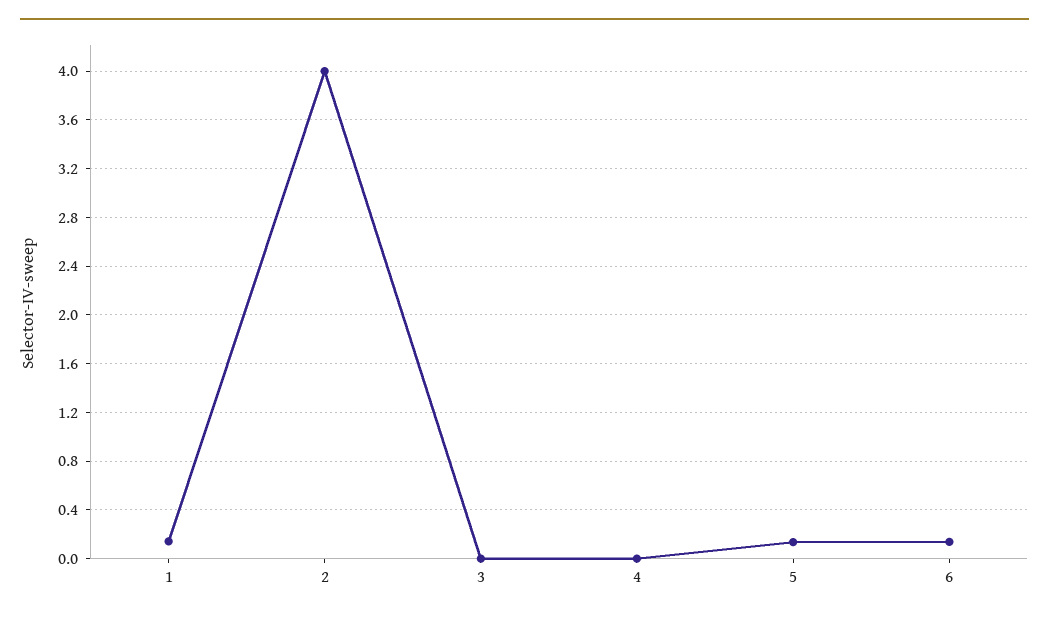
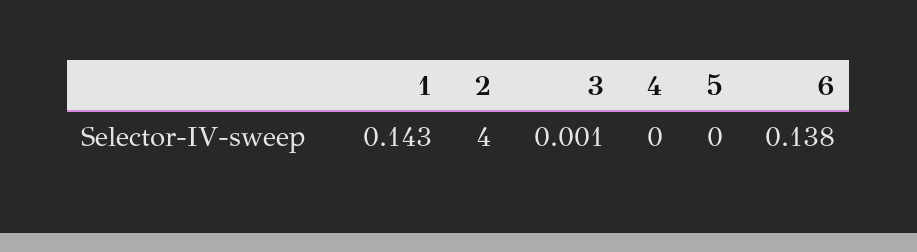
  {
    "1": 0.143,
    "2": 4,
    "3": 0.001,
    "4": 0,
-   "5": 0.15,
+   "5": 0,
    "6": 0.138
  }

